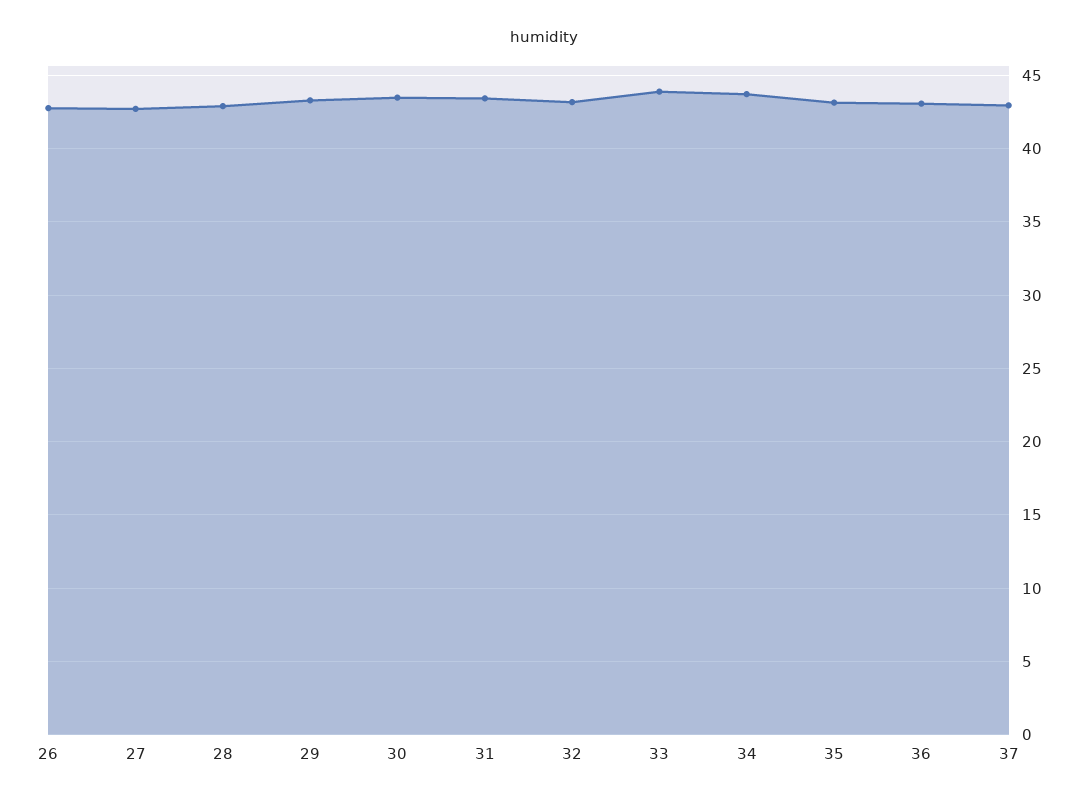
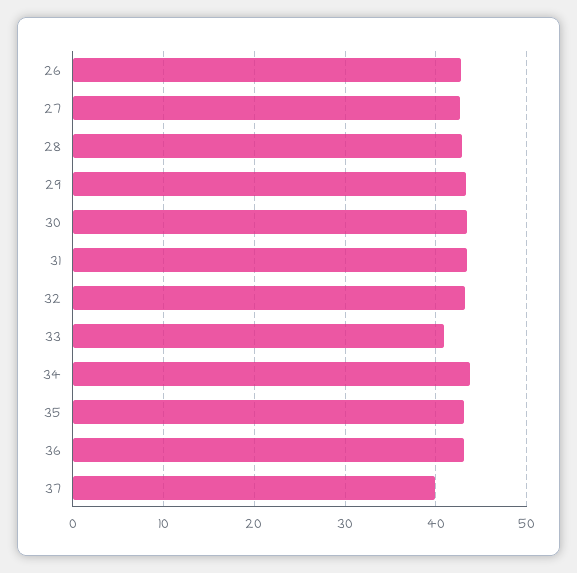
  {
    "26": 43,
    "27": 42.5,
    "28": 43,
    "29": 43.5,
    "30": 43.5,
    "31": 43.5,
    "32": 43,
-   "33": 44,
+   "33": 41,
    "34": 43.5,
    "35": 43,
    "36": 43,
-   "37": 43
+   "37": 40
  }

